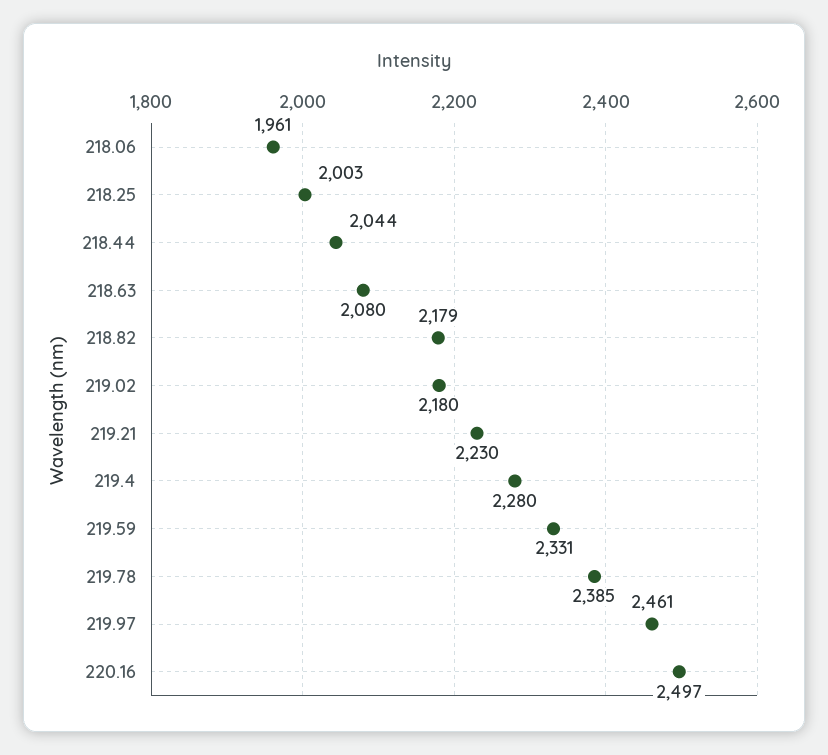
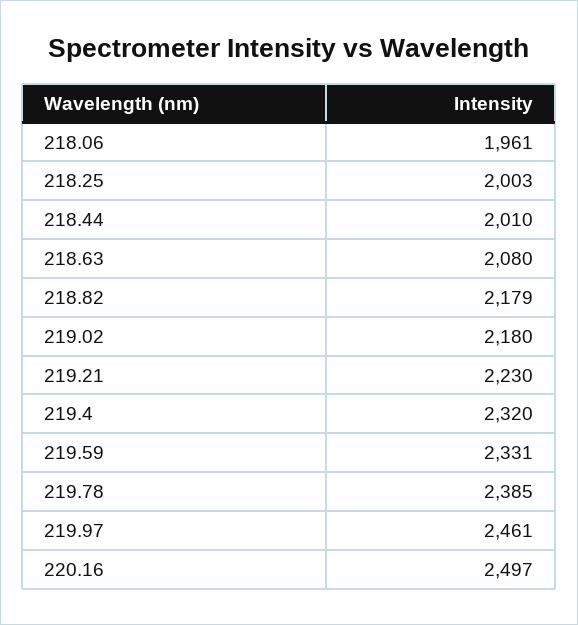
  {
    "218.06": 1961,
    "218.25": 2003,
-   "218.44": 2044,
+   "218.44": 2010,
    "218.63": 2080,
    "218.82": 2179,
    "219.02": 2180,
    "219.21": 2230,
-   "219.4": 2280,
+   "219.4": 2320,
    "219.59": 2331,
    "219.78": 2385,
    "219.97": 2461,
    "220.16": 2497
  }

